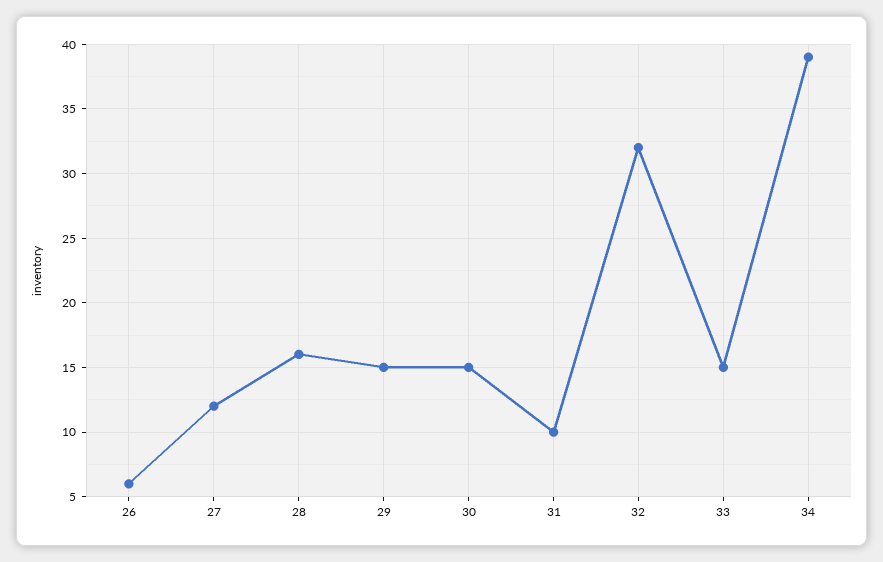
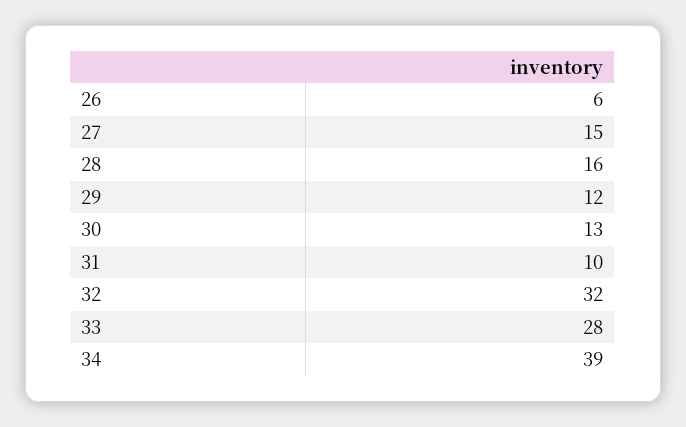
  {
    "26": 6,
-   "27": 12,
+   "27": 15,
    "28": 16,
-   "29": 15,
+   "29": 12,
-   "30": 15,
+   "30": 13,
    "31": 10,
    "32": 32,
-   "33": 15,
+   "33": 28,
    "34": 39
  }

